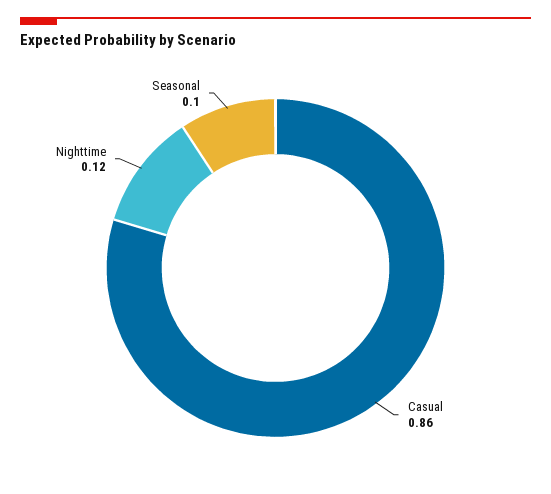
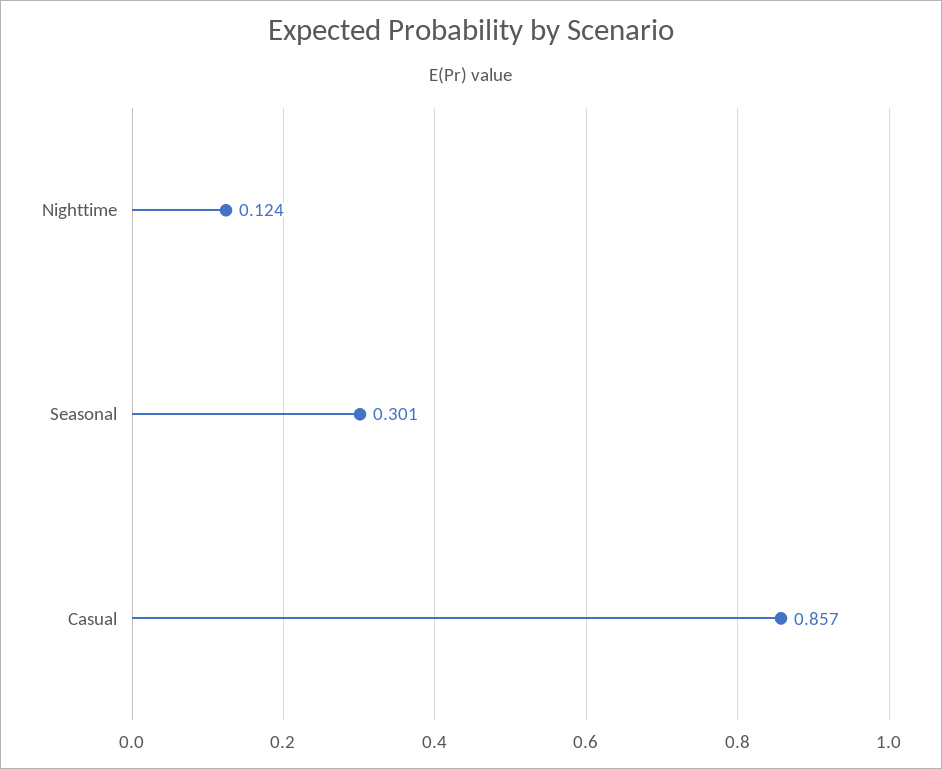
  {
    "Casual": 0.857,
    "Nighttime": 0.124,
-   "Seasonal": 0.1
+   "Seasonal": 0.301
  }

